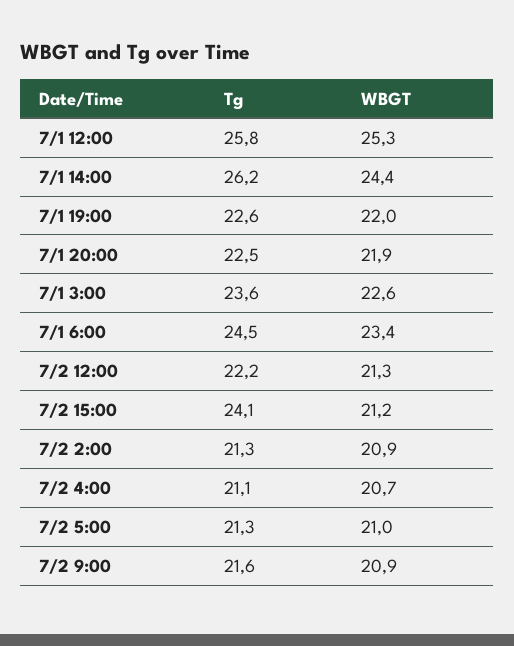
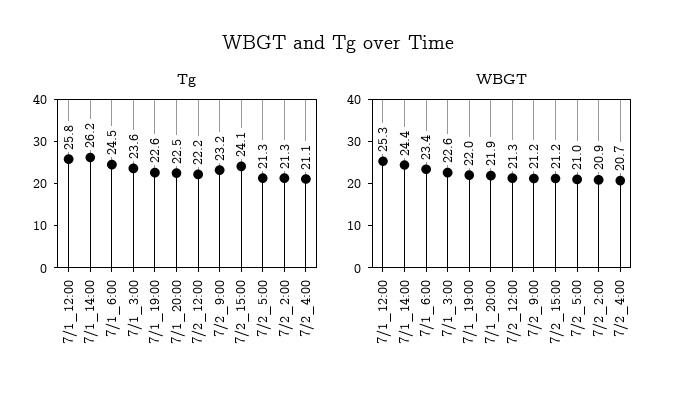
  {
    "Tg": {
      "7/1 12:00": 25.8,
      "7/1 14:00": 26.2,
      "7/1 19:00": 22.6,
      "7/1 20:00": 22.5,
      "7/1 3:00": 23.6,
      "7/1 6:00": 24.5,
      "7/2 12:00": 22.2,
      "7/2 15:00": 24.1,
      "7/2 2:00": 21.3,
      "7/2 4:00": 21.1,
      "7/2 5:00": 21.3,
-     "7/2 9:00": 21.6
+     "7/2 9:00": 23.2
    },
    "WBGT": {
      "7/1 12:00": 25.3,
      "7/1 14:00": 24.4,
      "7/1 19:00": 22,
      "7/1 20:00": 21.9,
      "7/1 3:00": 22.6,
      "7/1 6:00": 23.4,
      "7/2 12:00": 21.3,
      "7/2 15:00": 21.2,
      "7/2 2:00": 20.9,
      "7/2 4:00": 20.7,
      "7/2 5:00": 21,
-     "7/2 9:00": 20.9
+     "7/2 9:00": 21.2
    }
  }

